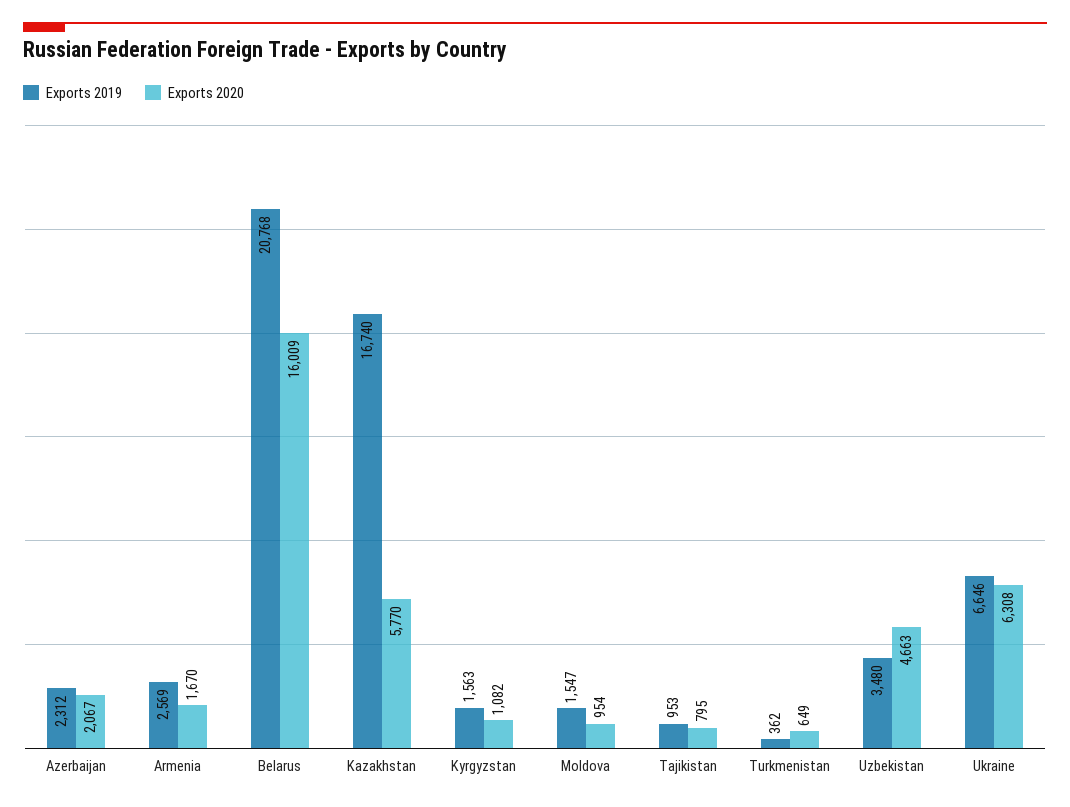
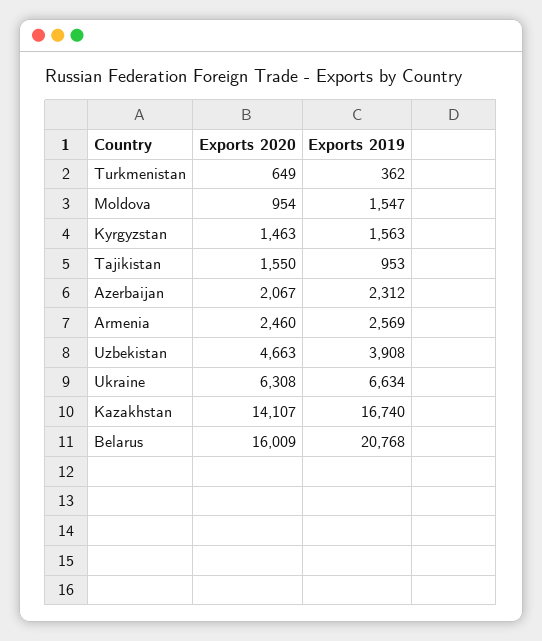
  {
    "Exports 2019": {
      "Azerbaijan": 2312,
      "Armenia": 2569,
      "Belarus": 20768,
      "Kazakhstan": 16740,
      "Kyrgyzstan": 1563,
      "Moldova": 1547,
      "Tajikistan": 953,
      "Turkmenistan": 362,
-     "Uzbekistan": 3480,
+     "Uzbekistan": 3908,
-     "Ukraine": 6646
+     "Ukraine": 6634
    },
    "Exports 2020": {
      "Azerbaijan": 2067,
-     "Armenia": 1670,
+     "Armenia": 2460,
      "Belarus": 16009,
-     "Kazakhstan": 5770,
+     "Kazakhstan": 14107,
-     "Kyrgyzstan": 1082,
+     "Kyrgyzstan": 1463,
      "Moldova": 954,
-     "Tajikistan": 795,
+     "Tajikistan": 1550,
      "Turkmenistan": 649,
      "Uzbekistan": 4663,
      "Ukraine": 6308
    }
  }

